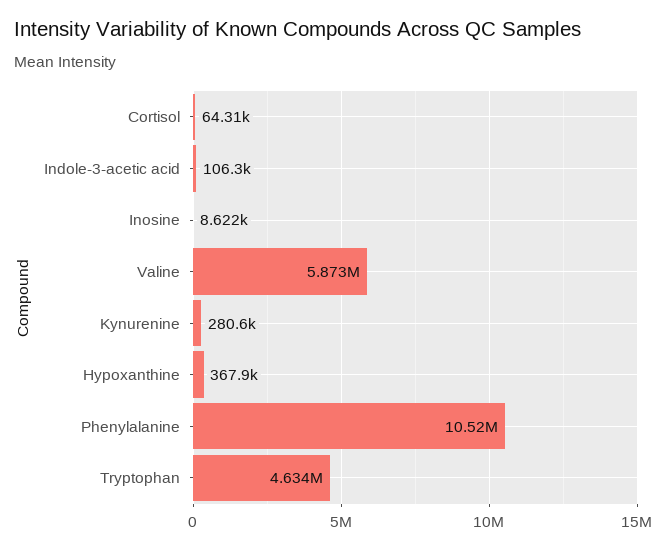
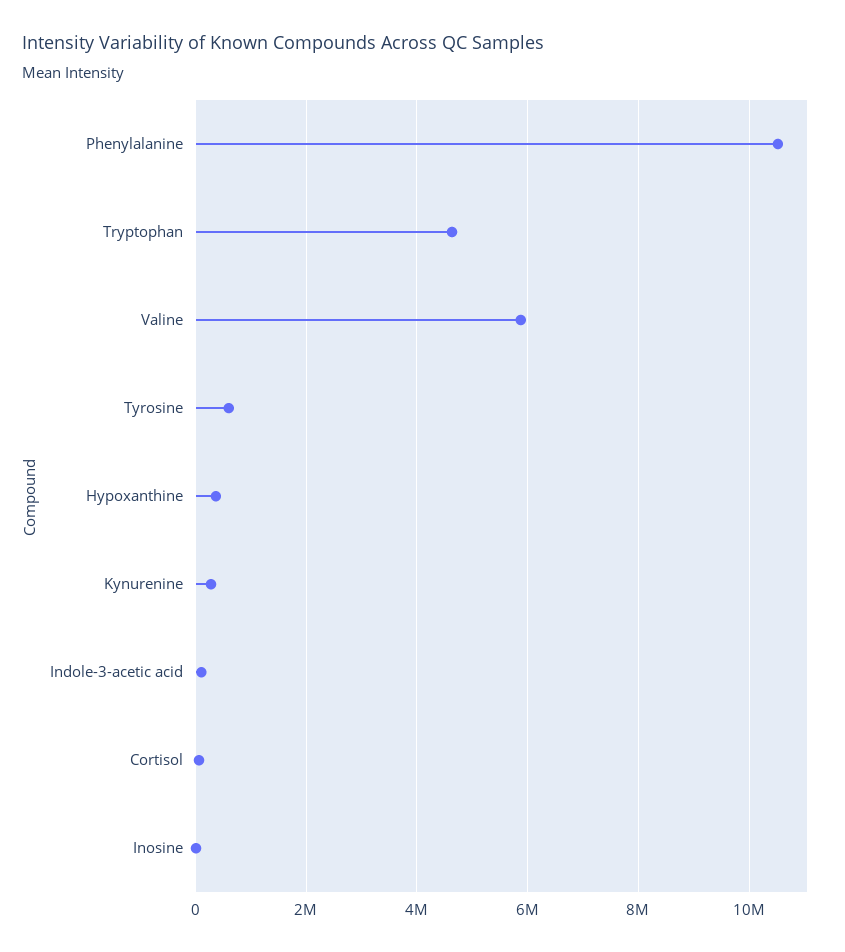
  {
    "Cortisol": 64310,
    "Indole-3-acetic acid": 106300,
    "Inosine": 8622,
    "Valine": 5873000,
    "Kynurenine": 280600,
    "Hypoxanthine": 367900,
    "Phenylalanine": 10520000,
-   "Tryptophan": 4634000
+   "Tryptophan": 4634000,
+   "Tyrosine": 600000
  }

